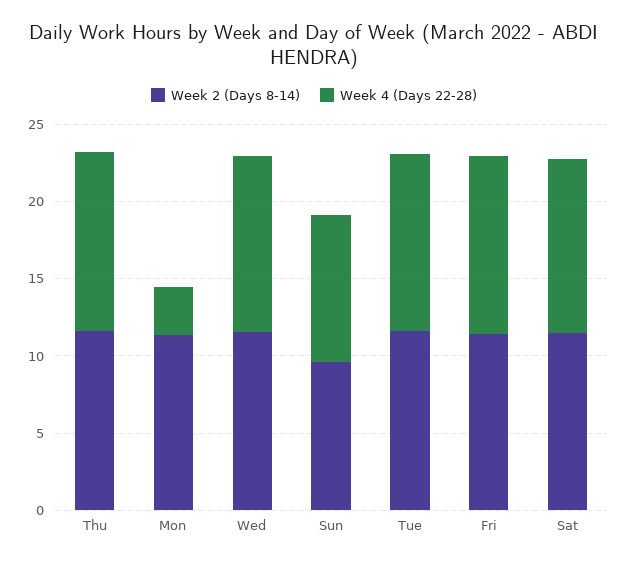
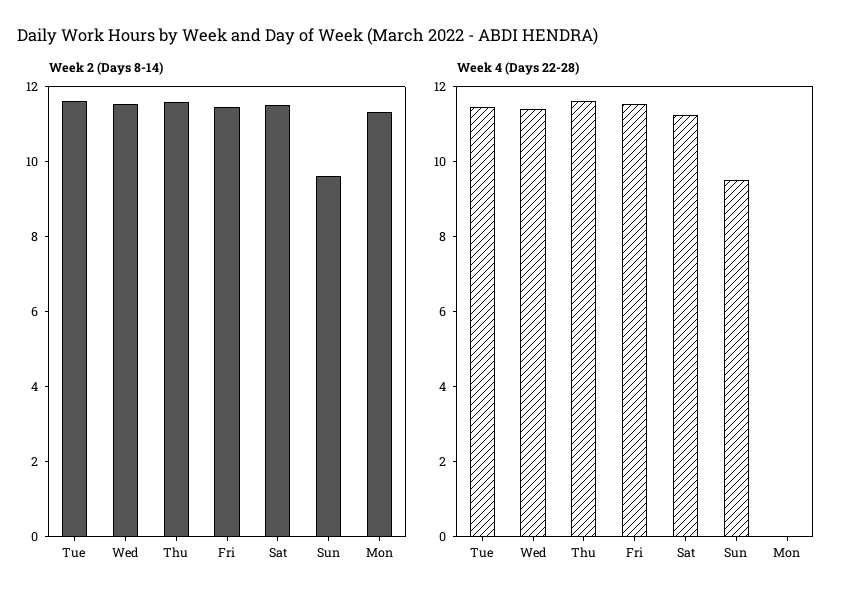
  {
    "Week 2 (Days 8-14)": {
      "Thu": 11.5,
      "Mon": 11.5,
      "Wed": 11.5,
      "Sun": 9.5,
      "Tue": 11.5,
      "Fri": 11.5,
      "Sat": 11.5
    },
    "Week 4 (Days 22-28)": {
      "Thu": 11.5,
-     "Mon": 3,
+     "Mon": 0,
      "Wed": 11.5,
      "Sun": 9.5,
      "Tue": 11.5,
      "Fri": 11.5,
      "Sat": 11.5
    }
  }

